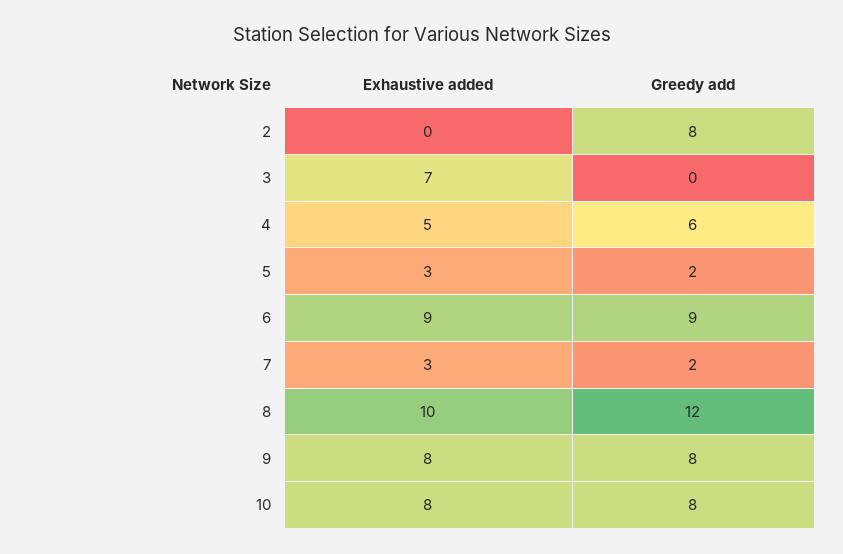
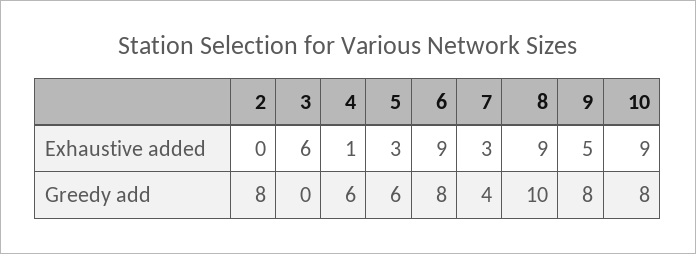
  {
    "Exhaustive added": {
      "2": 0,
-     "3": 7,
+     "3": 6,
-     "4": 5,
+     "4": 1,
      "5": 3,
      "6": 9,
      "7": 3,
-     "8": 10,
+     "8": 9,
-     "9": 8,
+     "9": 5,
-     "10": 8
+     "10": 9
    },
    "Greedy add": {
      "2": 8,
      "3": 0,
      "4": 6,
-     "5": 2,
+     "5": 6,
-     "6": 9,
+     "6": 8,
-     "7": 2,
+     "7": 4,
-     "8": 12,
+     "8": 10,
      "9": 8,
      "10": 8
    }
  }

